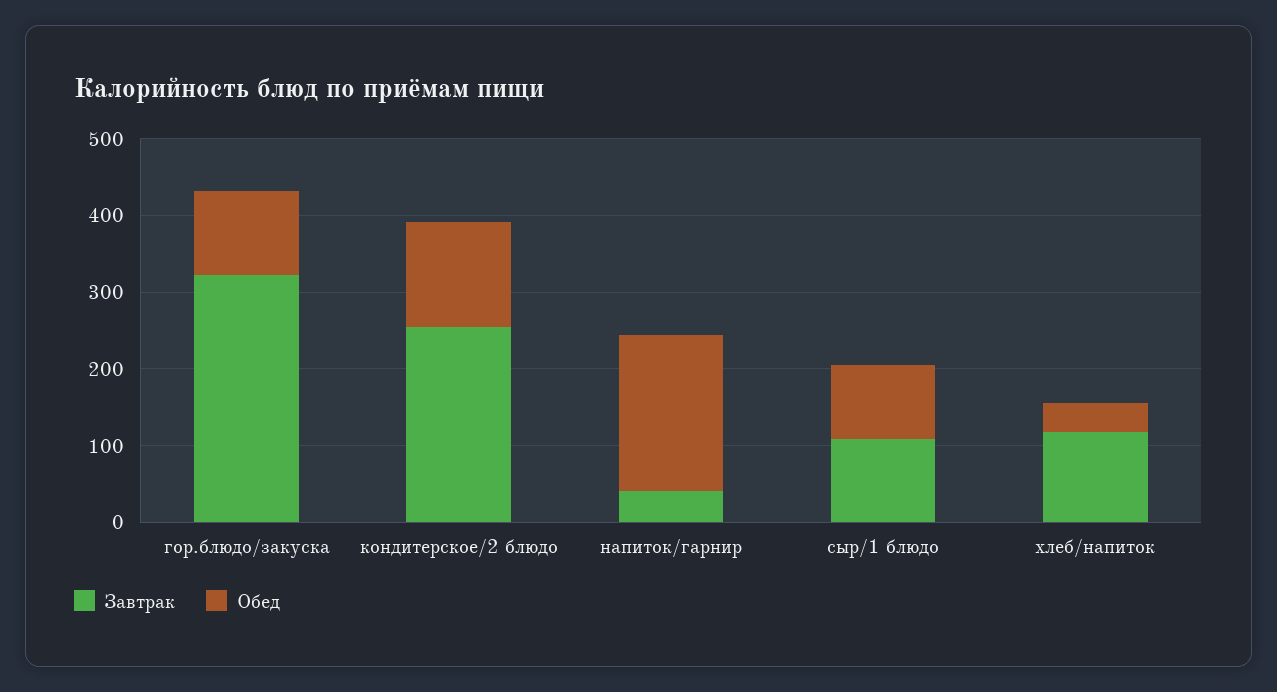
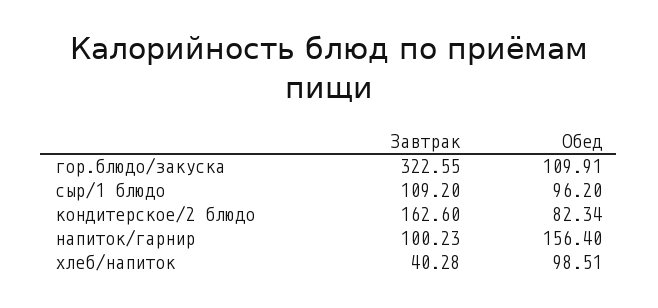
  {
    "Завтрак": {
      "гор.блюдо/закуска": 322.55,
-     "кондитерское/2 блюдо": 260,
+     "кондитерское/2 блюдо": 162.6,
-     "напиток/гарнир": 40,
+     "напиток/гарнир": 100.23,
      "сыр/1 блюдо": 109.2,
-     "хлеб/напиток": 120
+     "хлеб/напиток": 40.28
    },
    "Обед": {
      "гор.блюдо/закуска": 109.91,
-     "кондитерское/2 блюдо": 140,
+     "кондитерское/2 блюдо": 82.34,
-     "напиток/гарнир": 200,
+     "напиток/гарнир": 156.4,
      "сыр/1 блюдо": 96.2,
-     "хлеб/напиток": 40
+     "хлеб/напиток": 98.51
    }
  }

